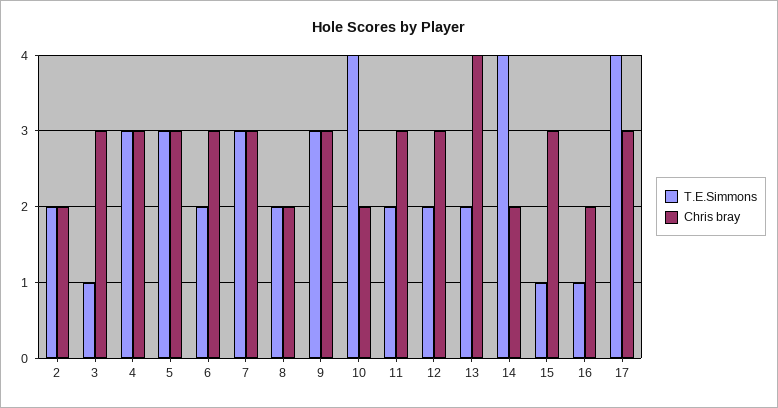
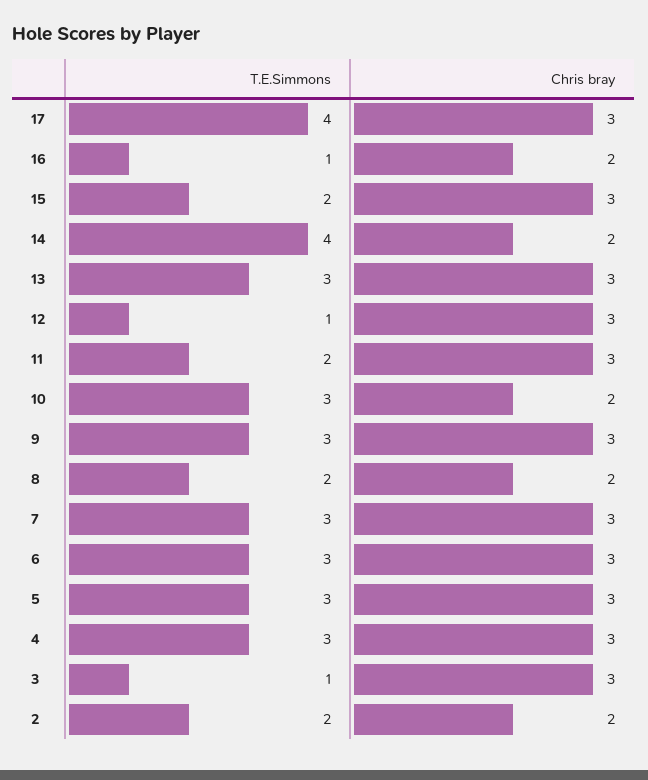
  {
    "T.E.Simmons": {
      "2": 2,
      "3": 1,
      "4": 3,
      "5": 3,
-     "6": 2,
+     "6": 3,
      "7": 3,
      "8": 2,
      "9": 3,
-     "10": 4,
+     "10": 3,
      "11": 2,
-     "12": 2,
+     "12": 1,
-     "13": 2,
+     "13": 3,
      "14": 4,
-     "15": 1,
+     "15": 2,
      "16": 1,
      "17": 4
    },
    "Chris bray": {
      "2": 2,
      "3": 3,
      "4": 3,
      "5": 3,
      "6": 3,
      "7": 3,
      "8": 2,
      "9": 3,
      "10": 2,
      "11": 3,
      "12": 3,
-     "13": 4,
+     "13": 3,
      "14": 2,
      "15": 3,
      "16": 2,
      "17": 3
    }
  }

